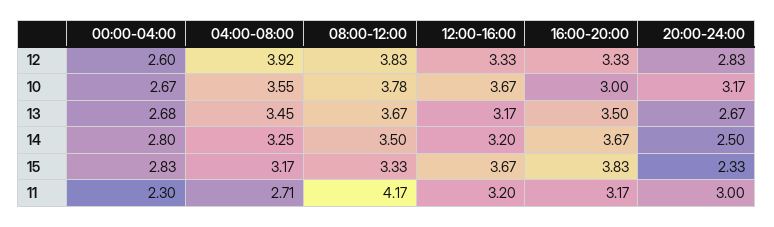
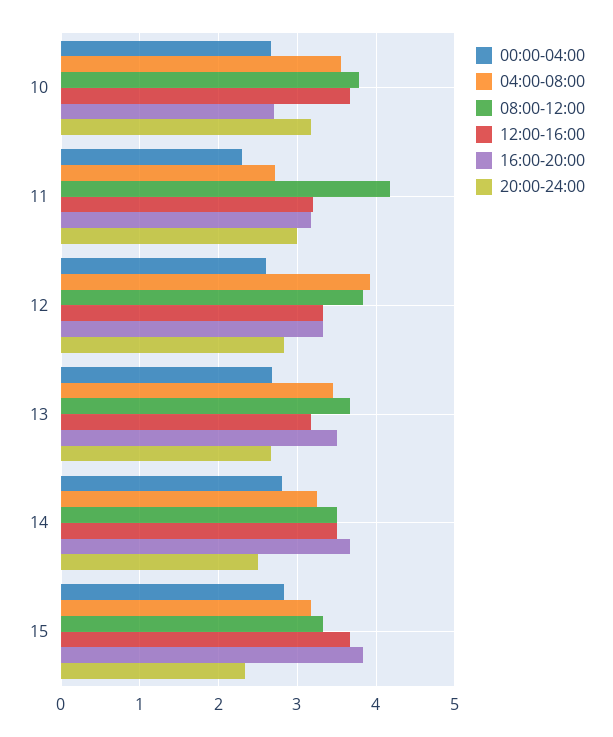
  {
    "00:00-04:00": {
      "12": 2.6,
      "10": 2.67,
      "13": 2.68,
      "14": 2.8,
      "15": 2.83,
      "11": 2.3
    },
    "04:00-08:00": {
      "12": 3.92,
      "10": 3.55,
      "13": 3.45,
      "14": 3.25,
      "15": 3.17,
      "11": 2.71
    },
    "08:00-12:00": {
      "12": 3.83,
      "10": 3.78,
      "13": 3.67,
      "14": 3.5,
      "15": 3.33,
      "11": 4.17
    },
    "12:00-16:00": {
      "12": 3.33,
      "10": 3.67,
      "13": 3.17,
-     "14": 3.2,
+     "14": 3.5,
      "15": 3.67,
      "11": 3.2
    },
    "16:00-20:00": {
      "12": 3.33,
-     "10": 3,
+     "10": 2.7,
      "13": 3.5,
      "14": 3.67,
      "15": 3.83,
      "11": 3.17
    },
    "20:00-24:00": {
      "12": 2.83,
      "10": 3.17,
      "13": 2.67,
      "14": 2.5,
      "15": 2.33,
      "11": 3
    }
  }

